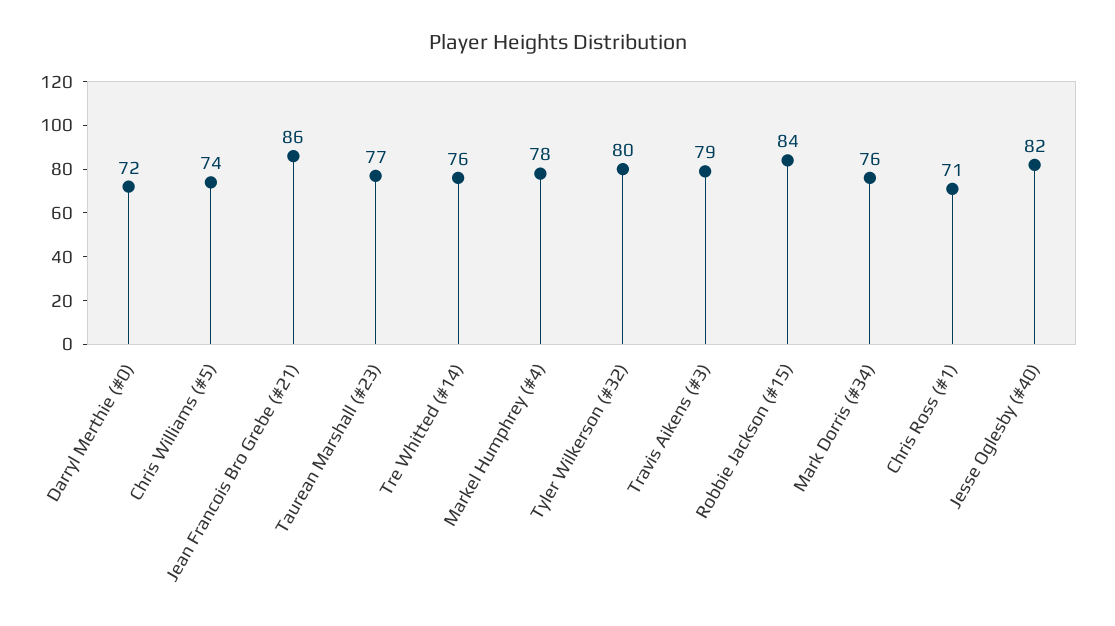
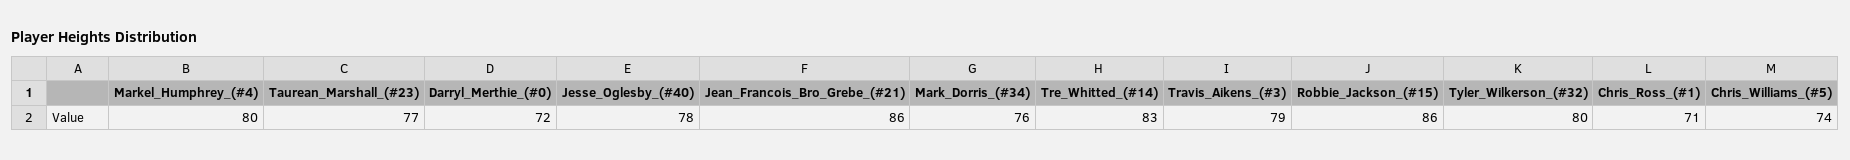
  {
    "Darryl Merthie (#0)": 72,
    "Chris Williams (#5)": 74,
    "Jean Francois Bro Grebe (#21)": 86,
    "Taurean Marshall (#23)": 77,
-   "Tre Whitted (#14)": 76,
+   "Tre Whitted (#14)": 83,
-   "Markel Humphrey (#4)": 78,
+   "Markel Humphrey (#4)": 80,
    "Tyler Wilkerson (#32)": 80,
    "Travis Aikens (#3)": 79,
-   "Robbie Jackson (#15)": 84,
+   "Robbie Jackson (#15)": 86,
    "Mark Dorris (#34)": 76,
    "Chris Ross (#1)": 71,
-   "Jesse Oglesby (#40)": 82
+   "Jesse Oglesby (#40)": 78
  }

